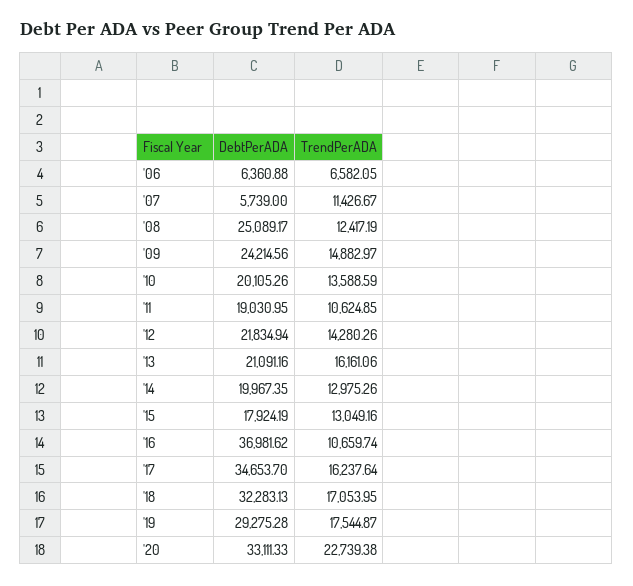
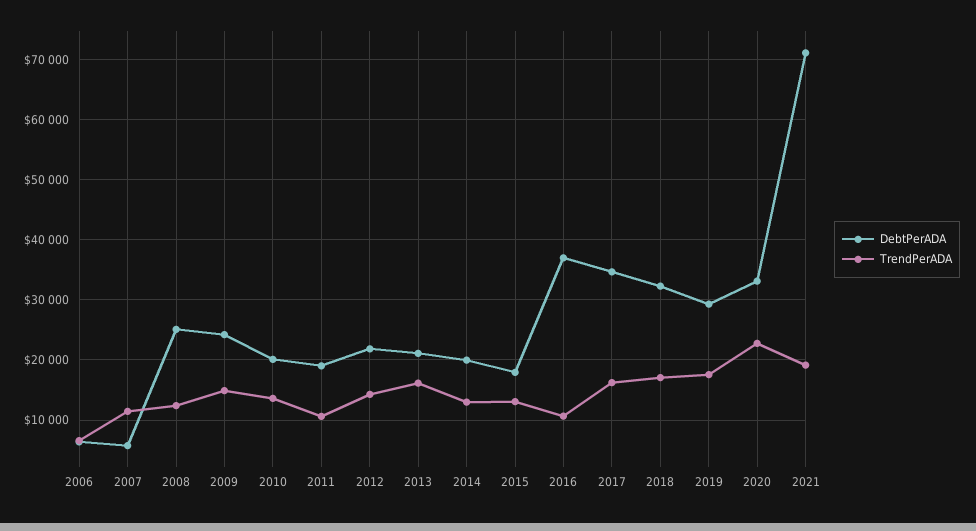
  {
    "DebtPerADA": {
      "'06": 6360.88,
      "'07": 5739,
      "'08": 25089.17,
      "'09": 24214.56,
      "'10": 20105.26,
      "'11": 19030.95,
      "'12": 21834.94,
      "'13": 21091.16,
      "'14": 19967.35,
      "'15": 17924.19,
      "'16": 36981.62,
      "'17": 34653.7,
      "'18": 32283.13,
      "'19": 29275.28,
-     "'20": 33111.33
+     "'20": 33111.33,
+     "2021": 71000
    },
    "TrendPerADA": {
      "'06": 6582.05,
      "'07": 11426.67,
      "'08": 12417.19,
      "'09": 14882.97,
      "'10": 13588.59,
      "'11": 10624.85,
      "'12": 14280.26,
      "'13": 16161.06,
      "'14": 12975.26,
      "'15": 13049.16,
      "'16": 10659.74,
      "'17": 16237.64,
      "'18": 17053.95,
      "'19": 17544.87,
-     "'20": 22739.38
+     "'20": 22739.38,
+     "2021": 19000
    }
  }

